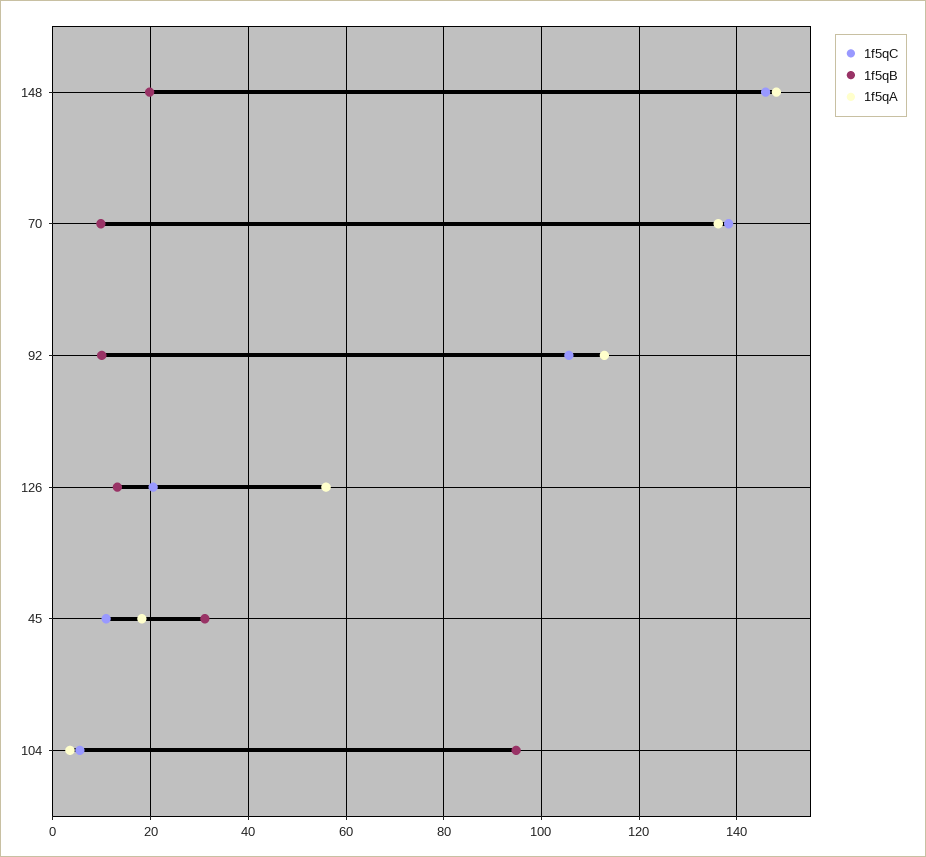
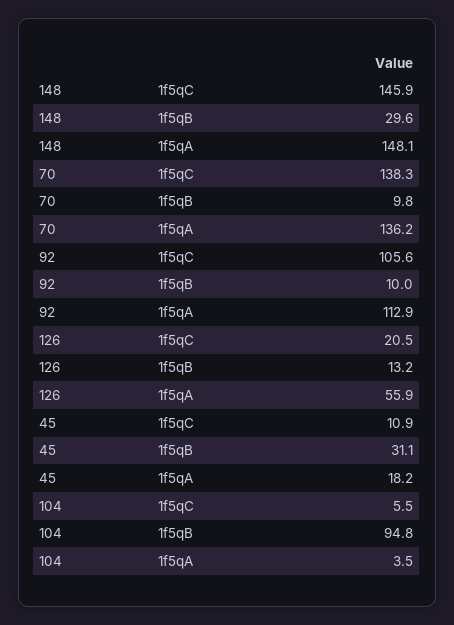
  {
    "1f5qC": {
      "148": 145.9,
      "70": 138.3,
      "92": 105.6,
      "126": 20.5,
      "45": 10.9,
      "104": 5.5
    },
    "1f5qB": {
-     "148": 20,
+     "148": 29.6,
      "70": 9.8,
      "92": 10,
      "126": 13.2,
      "45": 31.1,
      "104": 94.8
    },
    "1f5qA": {
      "148": 148.1,
      "70": 136.2,
      "92": 112.9,
      "126": 55.9,
      "45": 18.2,
      "104": 3.5
    }
  }

